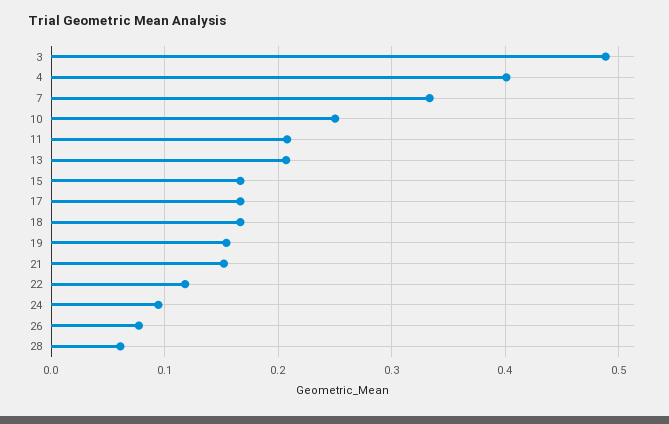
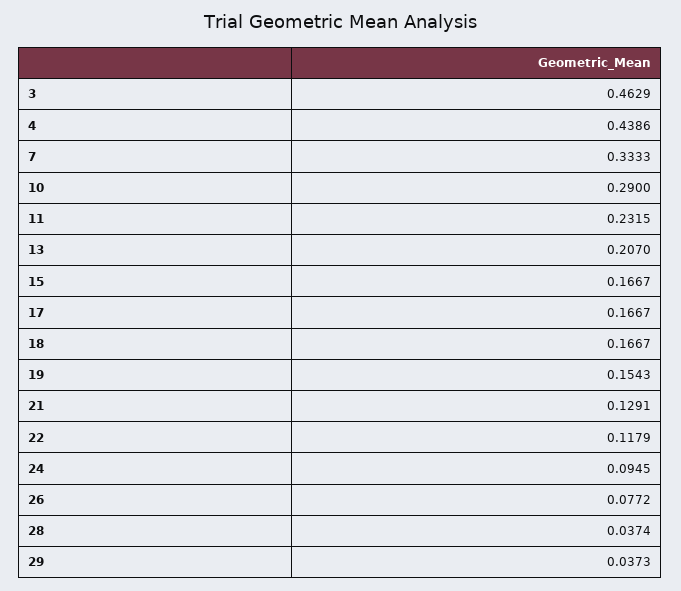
  {
-   "3": 0.49,
+   "3": 0.4629,
-   "4": 0.4,
+   "4": 0.4386,
    "7": 0.3333,
-   "10": 0.25,
+   "10": 0.29,
-   "11": 0.21,
+   "11": 0.2315,
    "13": 0.207,
    "15": 0.1667,
    "17": 0.1667,
    "18": 0.1667,
    "19": 0.1543,
-   "21": 0.15,
+   "21": 0.1291,
    "22": 0.1179,
    "24": 0.0945,
    "26": 0.0772,
-   "28": 0.06
+   "28": 0.0374,
+   "29": 0.0373
  }

